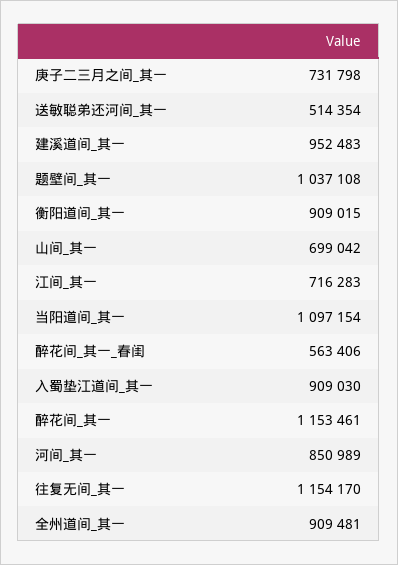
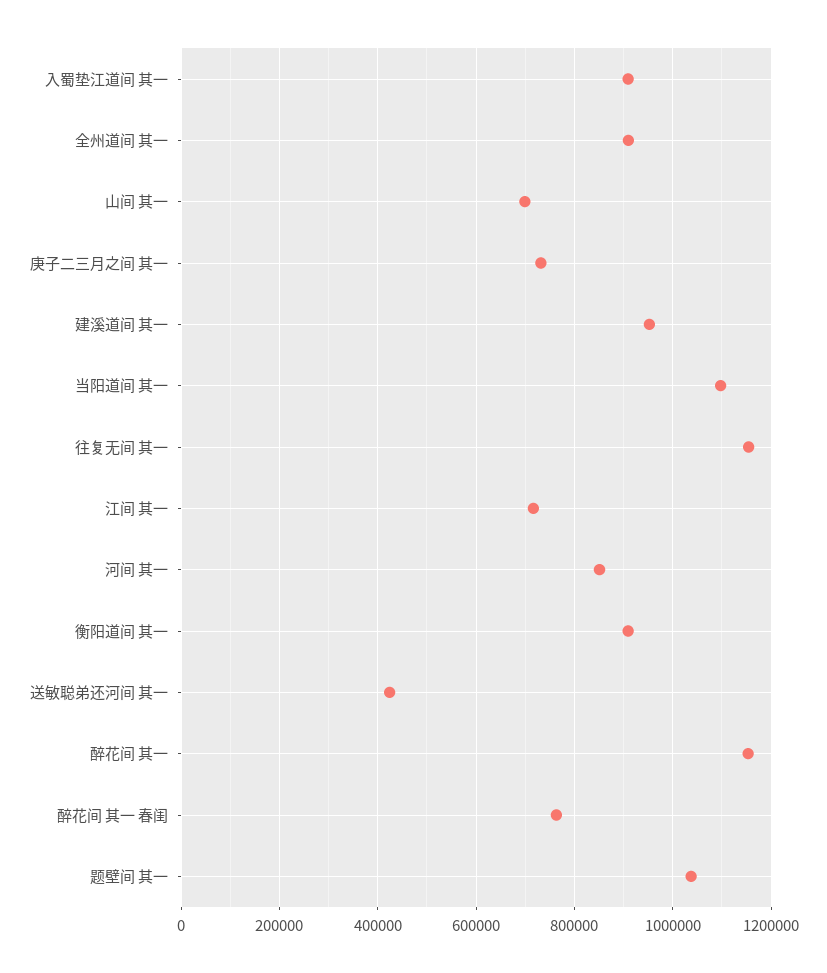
  {
    "庚子二三月之间_其一": 731798,
-   "送敏聪弟还河间_其一": 514354,
+   "送敏聪弟还河间_其一": 420000,
    "建溪道间_其一": 952483,
    "题壁间_其一": 1037108,
    "衡阳道间_其一": 909015,
    "山间_其一": 699042,
    "江间_其一": 716283,
    "当阳道间_其一": 1097154,
-   "醉花间_其一_春闺": 563406,
+   "醉花间_其一_春闺": 760000,
    "入蜀垫江道间_其一": 909030,
    "醉花间_其一": 1153461,
    "河间_其一": 850989,
    "往复无间_其一": 1154170,
    "全州道间_其一": 909481
  }

